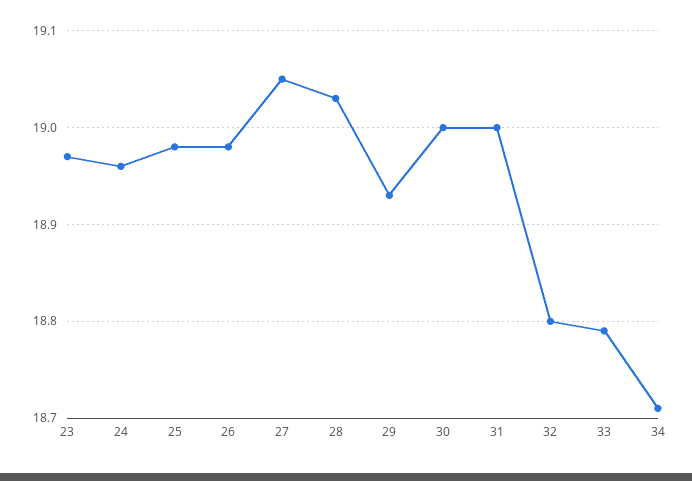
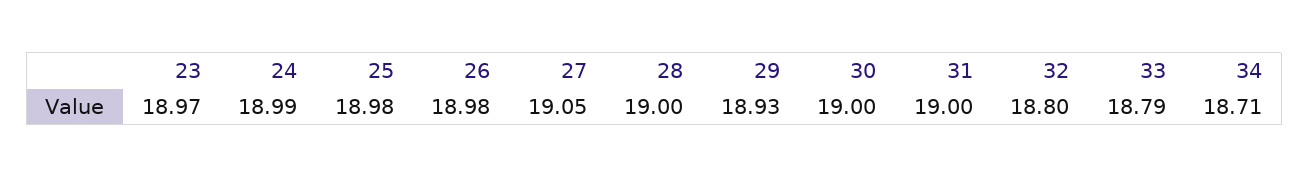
  {
    "23": 18.97,
-   "24": 18.96,
+   "24": 18.99,
    "25": 18.98,
    "26": 18.98,
    "27": 19.05,
-   "28": 19.03,
+   "28": 19,
    "29": 18.93,
    "30": 19,
    "31": 19,
    "32": 18.8,
    "33": 18.79,
    "34": 18.71
  }

